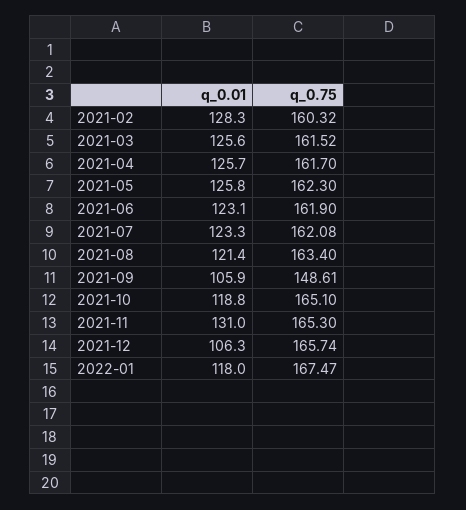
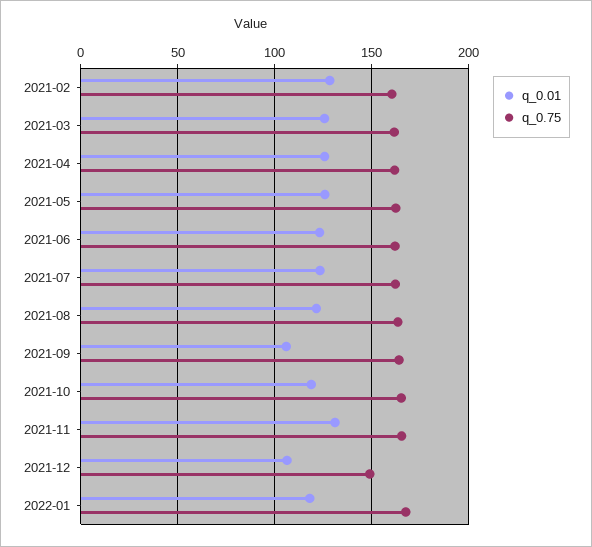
  {
    "q_0.01": {
      "2021-02": 128.3,
      "2021-03": 125.6,
      "2021-04": 125.7,
      "2021-05": 125.8,
      "2021-06": 123.1,
      "2021-07": 123.3,
      "2021-08": 121.4,
      "2021-09": 105.9,
      "2021-10": 118.8,
      "2021-11": 131,
      "2021-12": 106.3,
      "2022-01": 118
    },
    "q_0.75": {
      "2021-02": 160.32,
      "2021-03": 161.52,
      "2021-04": 161.7,
      "2021-05": 162.3,
      "2021-06": 161.9,
      "2021-07": 162.08,
      "2021-08": 163.4,
-     "2021-09": 148.61,
+     "2021-09": 165,
      "2021-10": 165.1,
      "2021-11": 165.3,
-     "2021-12": 165.74,
+     "2021-12": 150,
      "2022-01": 167.47
    }
  }

